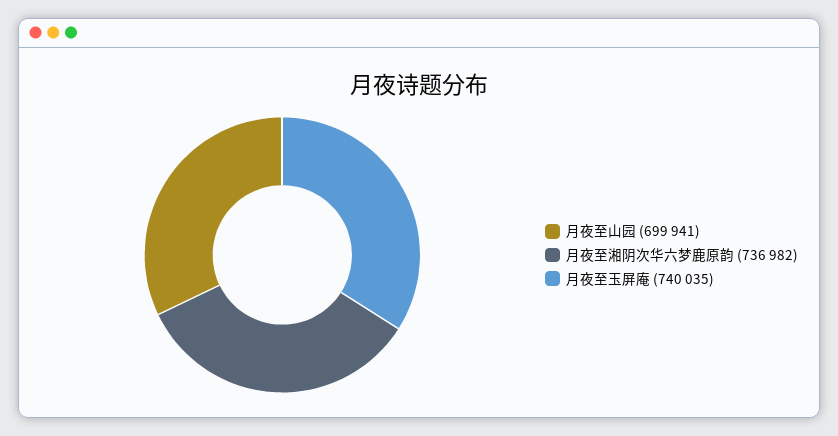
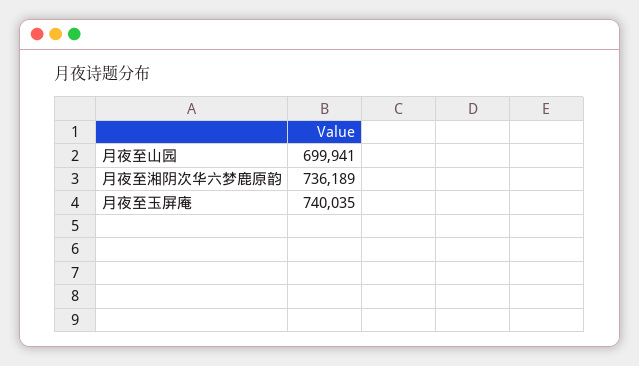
  {
    "月夜至山园": 699941,
-   "月夜至湘阴次华六梦鹿原韵": 736982,
+   "月夜至湘阴次华六梦鹿原韵": 736189,
    "月夜至玉屏庵": 740035
  }

